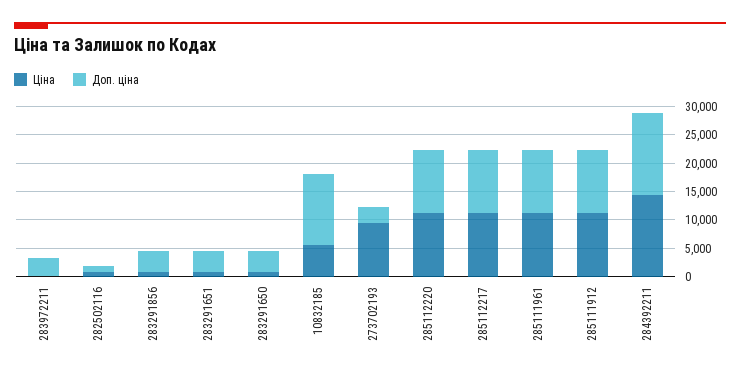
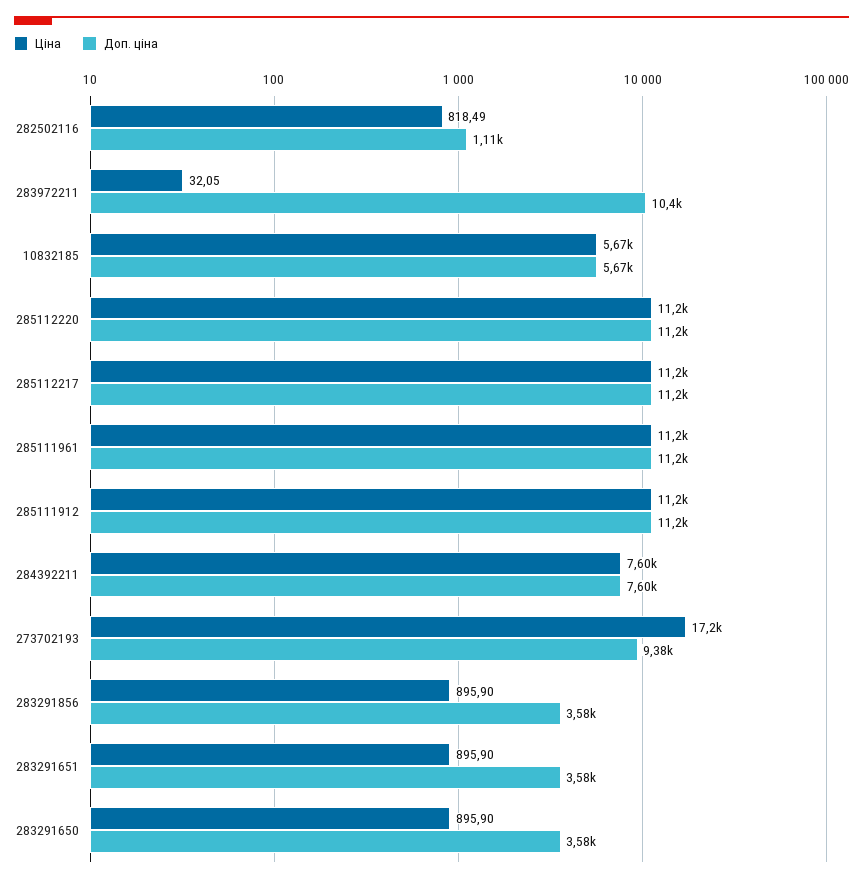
  {
    "Ціна": {
      "283972211": 32.05,
      "282502116": 818.49,
      "283291856": 895.9,
      "283291651": 895.9,
      "283291650": 895.9,
      "10832185": 5670,
-     "273702193": 10000,
+     "273702193": 17200,
      "285112220": 11200,
      "285112217": 11200,
      "285111961": 11200,
      "285111912": 11200,
-     "284392211": 15000
+     "284392211": 7600
    },
    "Доп. ціна": {
-     "283972211": 2500,
+     "283972211": 10400,
      "282502116": 1110,
      "283291856": 3580,
      "283291651": 3580,
      "283291650": 3580,
-     "10832185": 12500,
+     "10832185": 5670,
-     "273702193": 2500,
+     "273702193": 9380,
      "285112220": 11200,
      "285112217": 11200,
      "285111961": 11200,
      "285111912": 11200,
-     "284392211": 15000
+     "284392211": 7600
    }
  }

